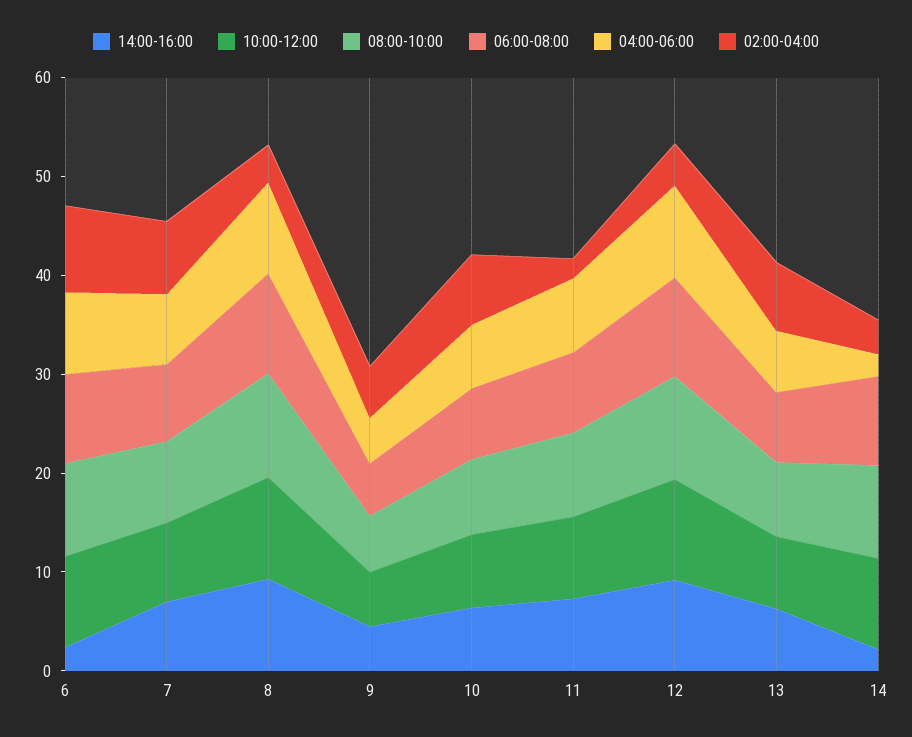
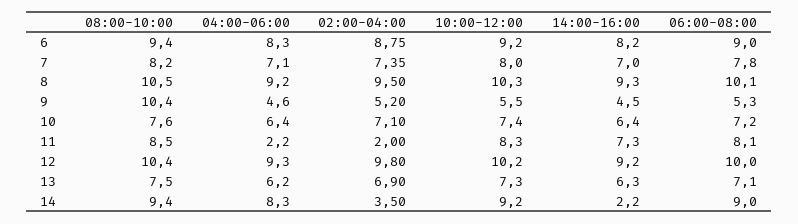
  {
    "14:00-16:00": {
-     "6": 2,
+     "6": 8.2,
      "7": 7,
      "8": 9.3,
      "9": 4.5,
      "10": 6.4,
      "11": 7.3,
      "12": 9.2,
      "13": 6.3,
      "14": 2.2
    },
    "10:00-12:00": {
      "6": 9.2,
      "7": 8,
      "8": 10.3,
      "9": 5.5,
      "10": 7.4,
      "11": 8.3,
      "12": 10.2,
      "13": 7.3,
      "14": 9.2
    },
    "08:00-10:00": {
      "6": 9.4,
      "7": 8.2,
      "8": 10.5,
-     "9": 6,
+     "9": 10.4,
      "10": 7.6,
      "11": 8.5,
      "12": 10.4,
      "13": 7.5,
      "14": 9.4
    },
    "06:00-08:00": {
      "6": 9,
      "7": 7.8,
      "8": 10.1,
      "9": 5.3,
      "10": 7.2,
      "11": 8.1,
      "12": 10,
      "13": 7.1,
      "14": 9
    },
    "04:00-06:00": {
      "6": 8.3,
      "7": 7.1,
      "8": 9.2,
      "9": 4.6,
      "10": 6.4,
-     "11": 8,
+     "11": 2.2,
      "12": 9.3,
      "13": 6.2,
-     "14": 2
+     "14": 8.3
    },
    "02:00-04:00": {
      "6": 8.75,
      "7": 7.35,
-     "8": 4,
+     "8": 9.5,
      "9": 5.2,
      "10": 7.1,
      "11": 2,
-     "12": 4,
+     "12": 9.8,
      "13": 6.9,
      "14": 3.5
    }
  }

